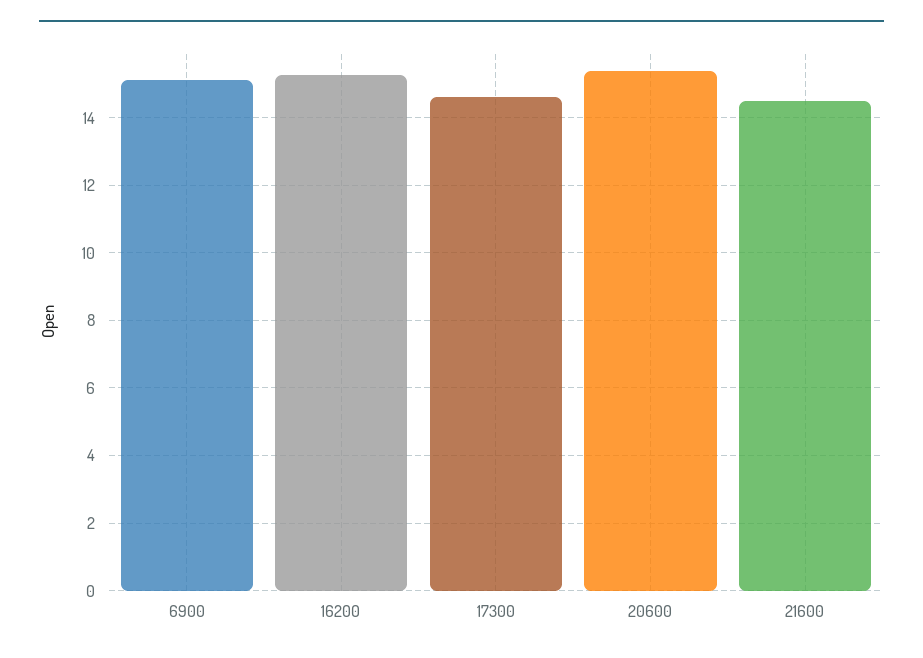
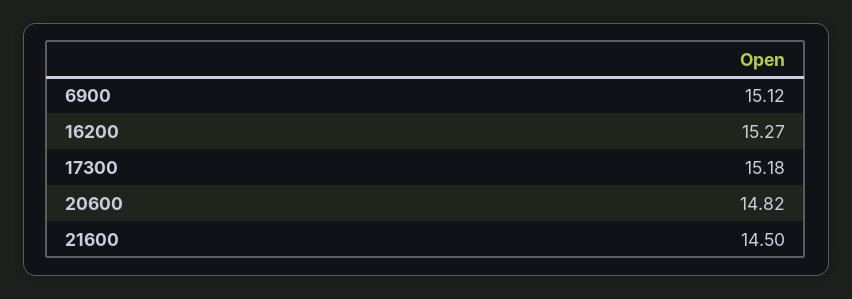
  {
    "6900": 15.12,
    "16200": 15.27,
-   "17300": 14.6,
+   "17300": 15.18,
-   "20600": 15.4,
+   "20600": 14.82,
    "21600": 14.5
  }

